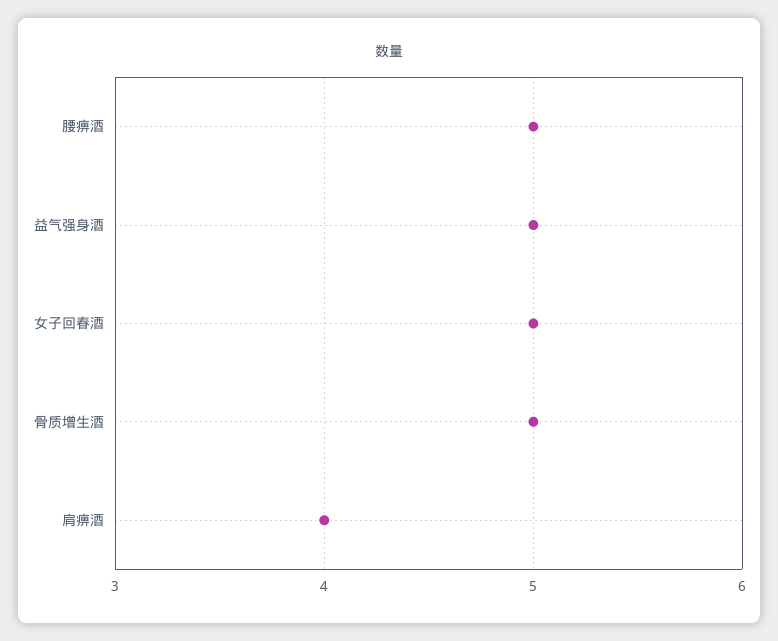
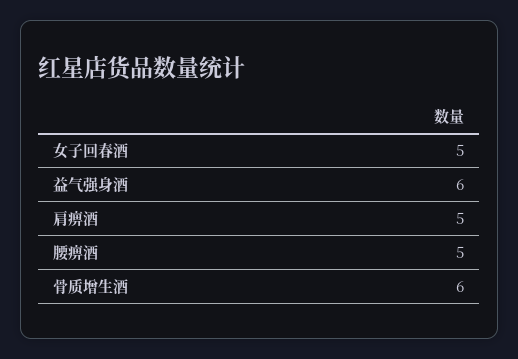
  {
    "腰痹酒": 5,
-   "益气强身酒": 5,
+   "益气强身酒": 6,
    "女子回春酒": 5,
-   "骨质增生酒": 5,
+   "骨质增生酒": 6,
-   "肩痹酒": 4
+   "肩痹酒": 5
  }

